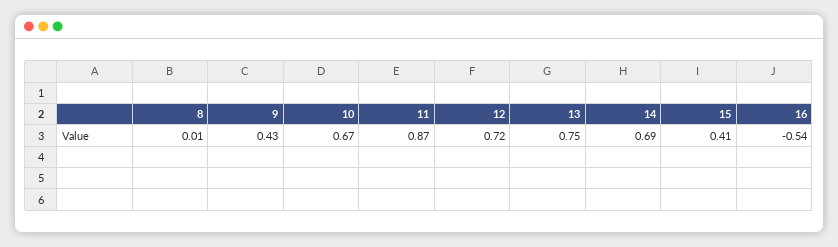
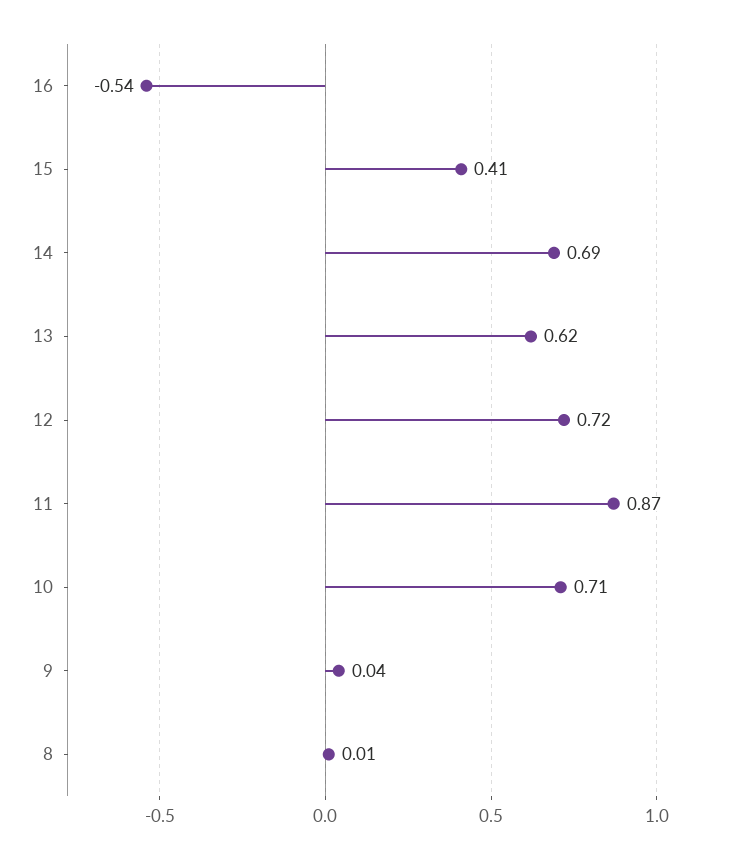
  {
    "8": 0.01,
-   "9": 0.43,
+   "9": 0.04,
-   "10": 0.67,
+   "10": 0.71,
    "11": 0.87,
    "12": 0.72,
-   "13": 0.75,
+   "13": 0.62,
    "14": 0.69,
    "15": 0.41,
    "16": -0.54
  }

